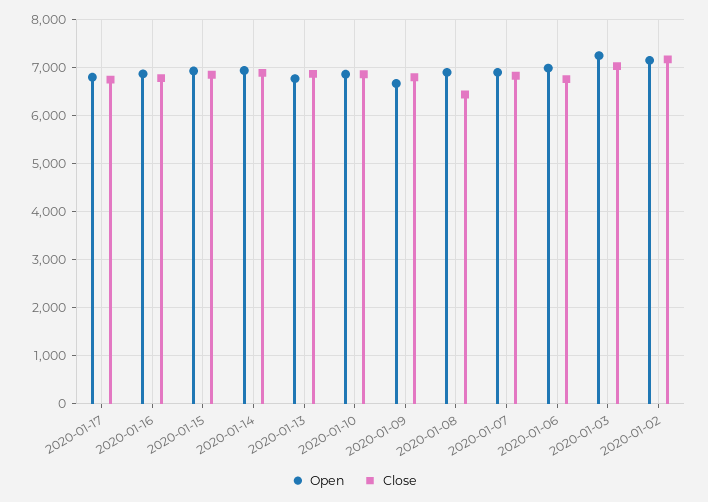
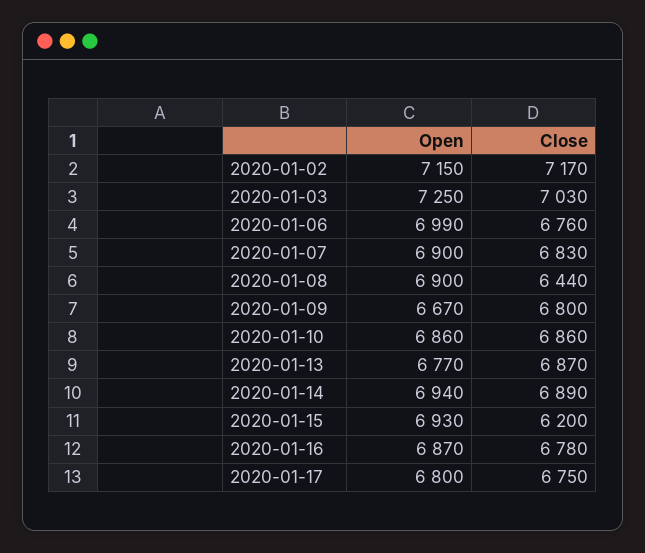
  {
    "Open": {
      "2020-01-17": 6800,
      "2020-01-16": 6870,
      "2020-01-15": 6930,
      "2020-01-14": 6940,
      "2020-01-13": 6770,
      "2020-01-10": 6860,
      "2020-01-09": 6670,
      "2020-01-08": 6900,
      "2020-01-07": 6900,
      "2020-01-06": 6990,
      "2020-01-03": 7250,
      "2020-01-02": 7150
    },
    "Close": {
      "2020-01-17": 6750,
      "2020-01-16": 6780,
-     "2020-01-15": 6800,
+     "2020-01-15": 6200,
      "2020-01-14": 6890,
      "2020-01-13": 6870,
      "2020-01-10": 6860,
      "2020-01-09": 6800,
      "2020-01-08": 6440,
      "2020-01-07": 6830,
      "2020-01-06": 6760,
      "2020-01-03": 7030,
      "2020-01-02": 7170
    }
  }

